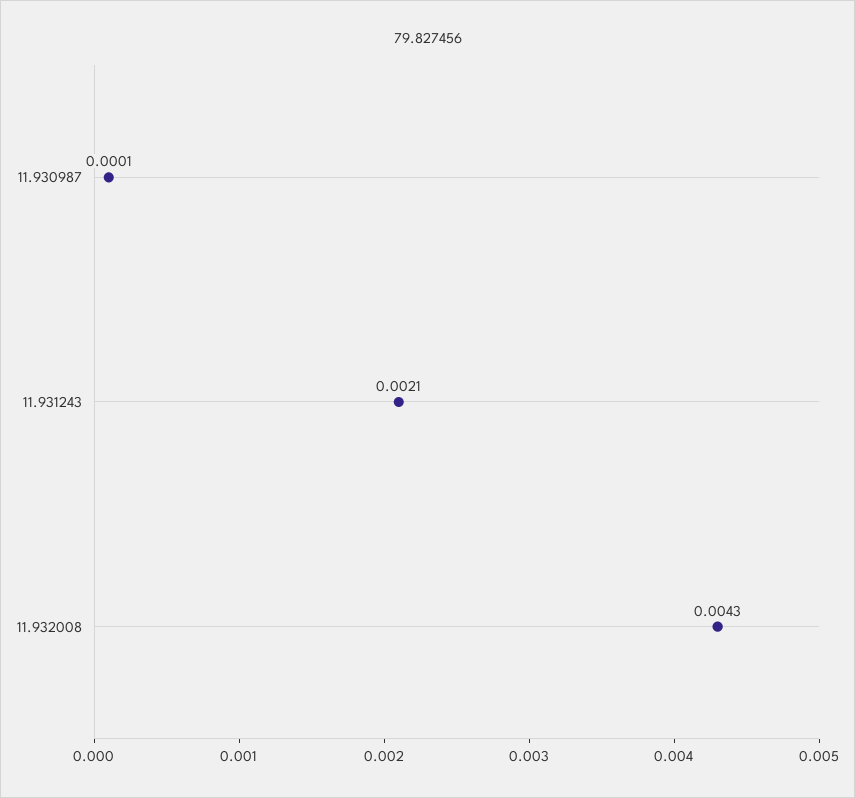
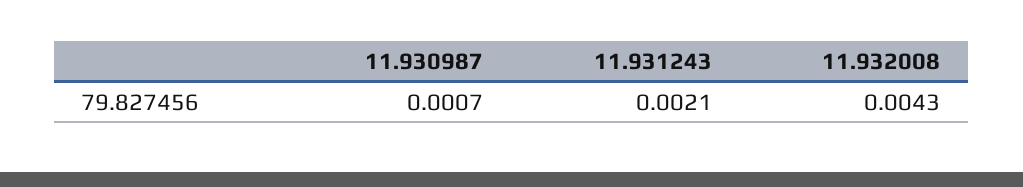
  {
-   "11.930987": 0.0001,
+   "11.930987": 0.0007,
    "11.931243": 0.0021,
    "11.932008": 0.0043
  }

